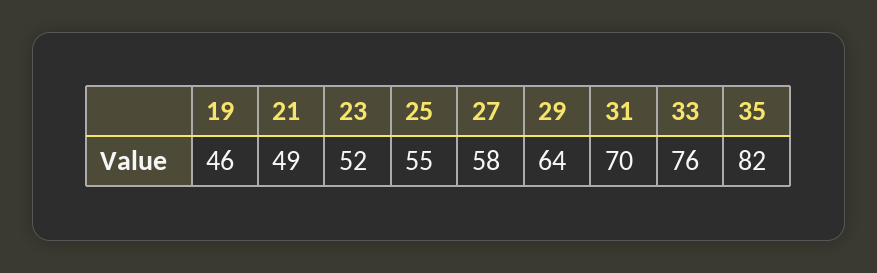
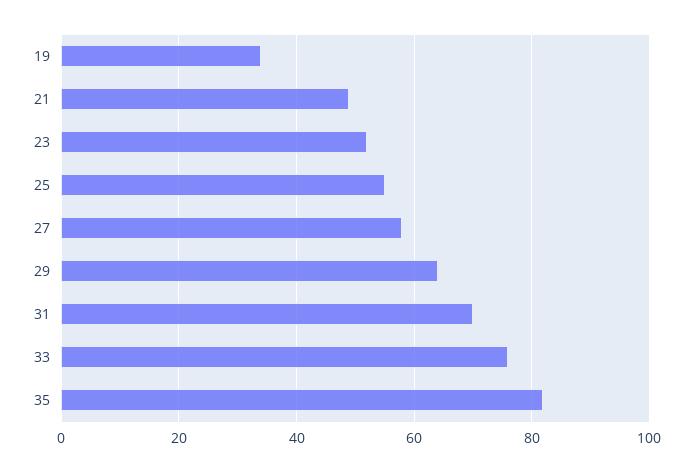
  {
-   "19": 46,
+   "19": 35,
    "21": 49,
    "23": 52,
    "25": 55,
    "27": 58,
    "29": 64,
    "31": 70,
    "33": 76,
    "35": 82
  }

